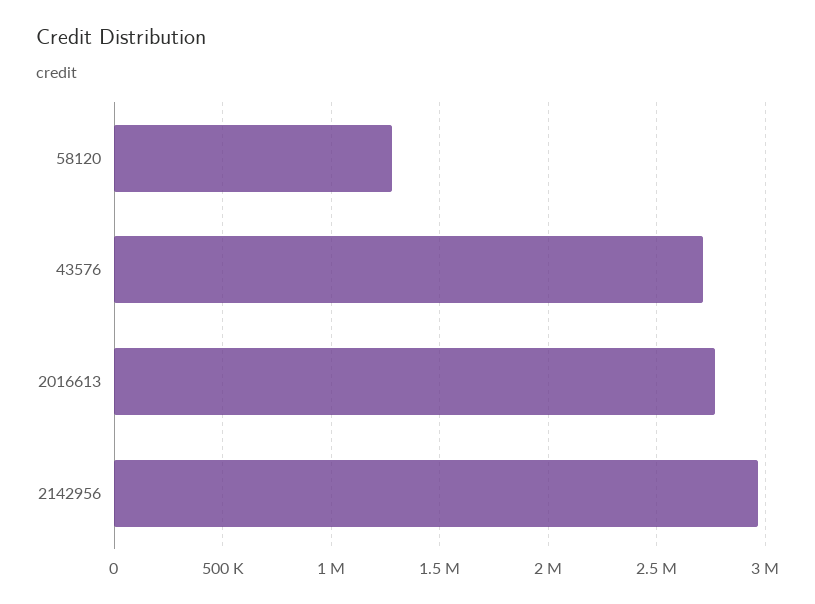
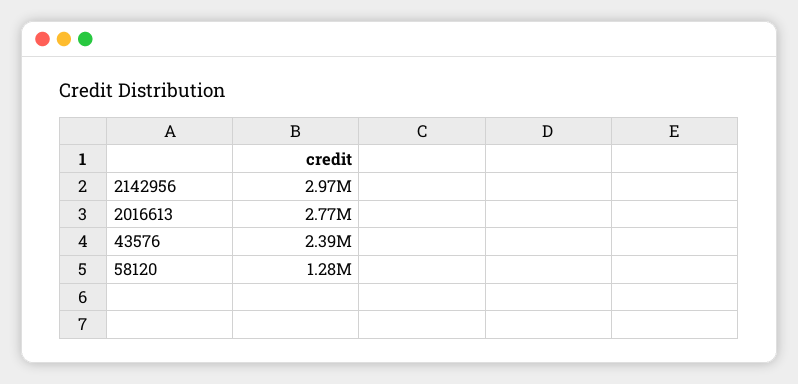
  {
    "58120": 1280000,
-   "43576": 2700000,
+   "43576": 2390000,
    "2016613": 2770000,
    "2142956": 2970000
  }

